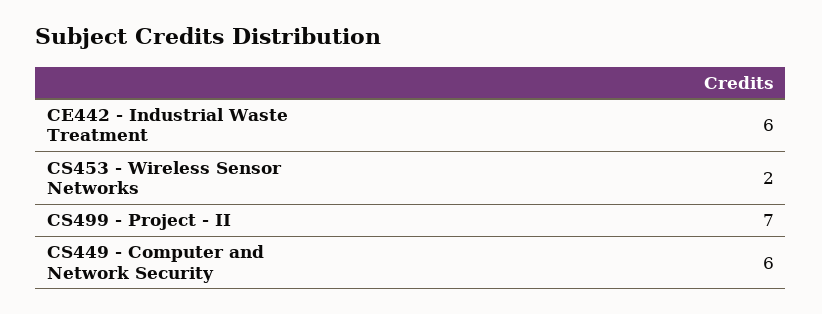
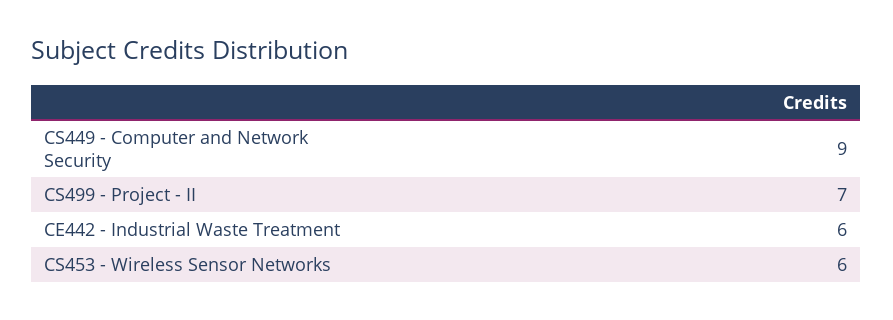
  {
    "CE442 - Industrial Waste Treatment": 6,
-   "CS453 - Wireless Sensor Networks": 2,
+   "CS453 - Wireless Sensor Networks": 6,
    "CS499 - Project - II": 7,
-   "CS449 - Computer and Network Security": 6
+   "CS449 - Computer and Network Security": 9
  }

